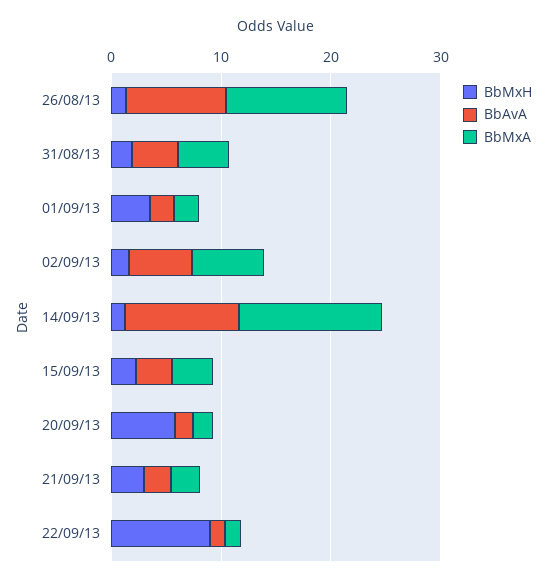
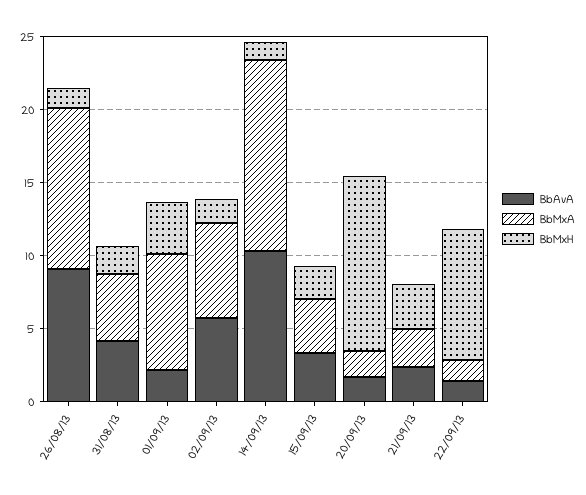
  {
    "BbMxH": {
      "26/08/13": 1,
      "31/08/13": 2,
      "01/09/13": 4,
      "02/09/13": 2,
      "14/09/13": 1,
      "15/09/13": 2,
-     "20/09/13": 6,
+     "20/09/13": 12,
      "21/09/13": 3,
      "22/09/13": 9
    },
    "BbAvA": {
      "26/08/13": 9,
      "31/08/13": 4,
      "01/09/13": 2,
      "02/09/13": 6,
      "14/09/13": 10,
      "15/09/13": 3,
      "20/09/13": 2,
      "21/09/13": 2,
      "22/09/13": 1
    },
    "BbMxA": {
      "26/08/13": 11,
      "31/08/13": 5,
-     "01/09/13": 2,
+     "01/09/13": 8,
      "02/09/13": 7,
      "14/09/13": 13,
      "15/09/13": 4,
      "20/09/13": 2,
      "21/09/13": 3,
      "22/09/13": 1
    }
  }

